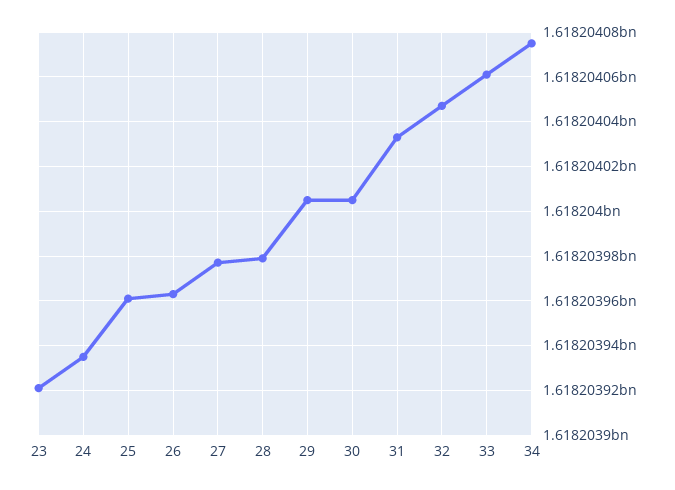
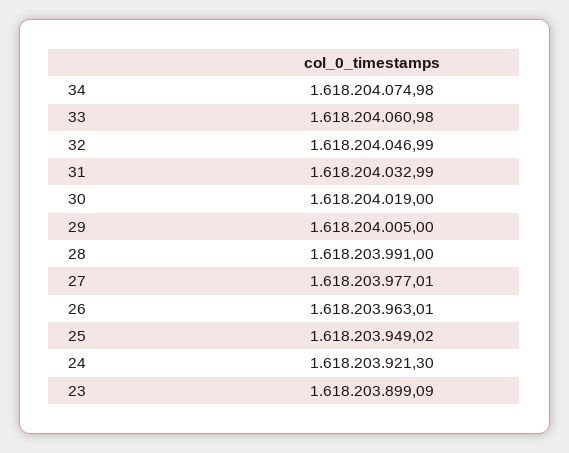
  {
-   "23": 1618203920,
+   "23": 1618203899.09,
-   "24": 1618203935,
+   "24": 1618203921.3,
-   "25": 1618203960,
+   "25": 1618203949.02,
    "26": 1618203963.01,
    "27": 1618203977.01,
-   "28": 1618203980,
+   "28": 1618203991,
    "29": 1618204005,
-   "30": 1618204005,
+   "30": 1618204019,
    "31": 1618204032.99,
    "32": 1618204046.99,
    "33": 1618204060.98,
    "34": 1618204074.98
  }

